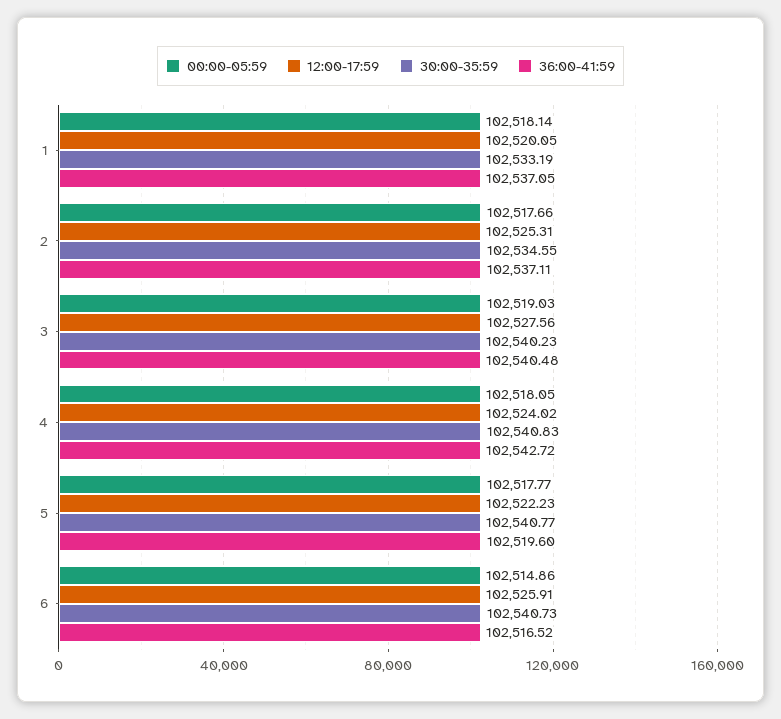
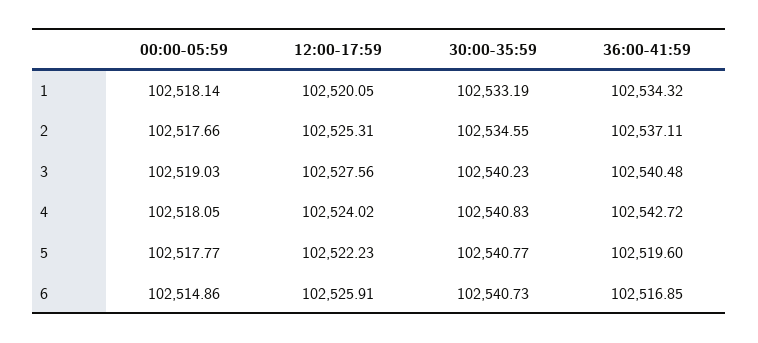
  {
    "00:00-05:59": {
      "1": 102518.14,
      "2": 102517.66,
      "3": 102519.03,
      "4": 102518.05,
      "5": 102517.77,
      "6": 102514.86
    },
    "12:00-17:59": {
      "1": 102520.05,
      "2": 102525.31,
      "3": 102527.56,
      "4": 102524.02,
      "5": 102522.23,
      "6": 102525.91
    },
    "30:00-35:59": {
      "1": 102533.19,
      "2": 102534.55,
      "3": 102540.23,
      "4": 102540.83,
      "5": 102540.77,
      "6": 102540.73
    },
    "36:00-41:59": {
-     "1": 102537.05,
+     "1": 102534.32,
      "2": 102537.11,
      "3": 102540.48,
      "4": 102542.72,
      "5": 102519.6,
-     "6": 102516.52
+     "6": 102516.85
    }
  }

